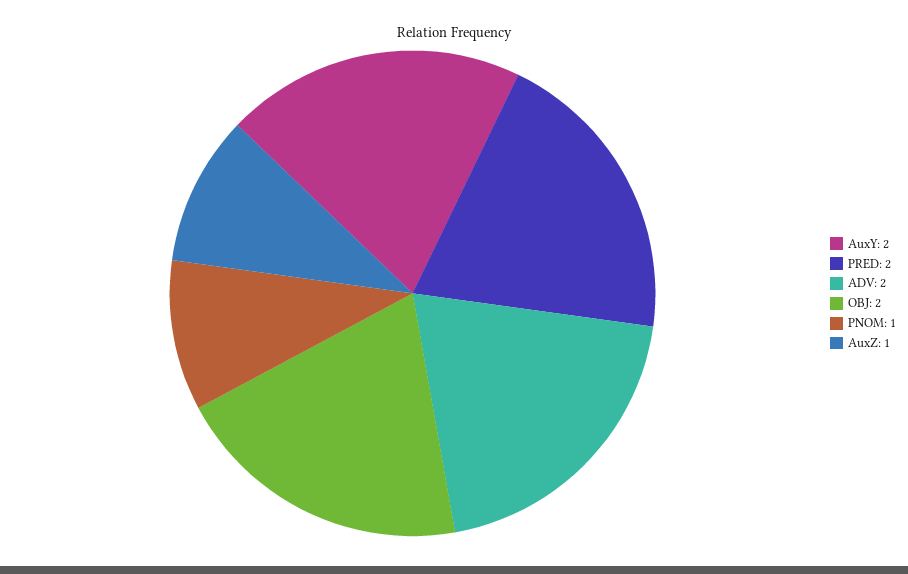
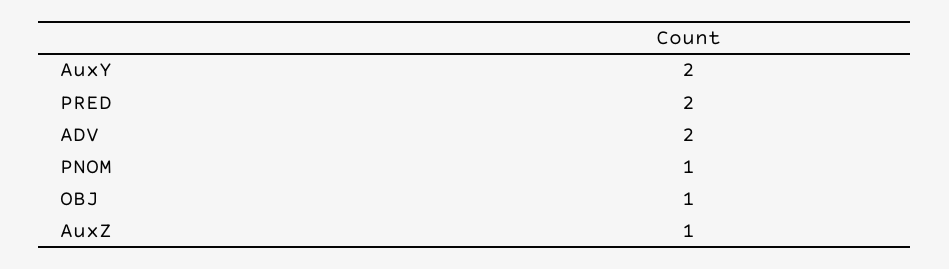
  {
    "AuxY": 2,
    "PRED": 2,
    "ADV": 2,
-   "OBJ": 2,
+   "OBJ": 1,
    "PNOM": 1,
    "AuxZ": 1
  }

